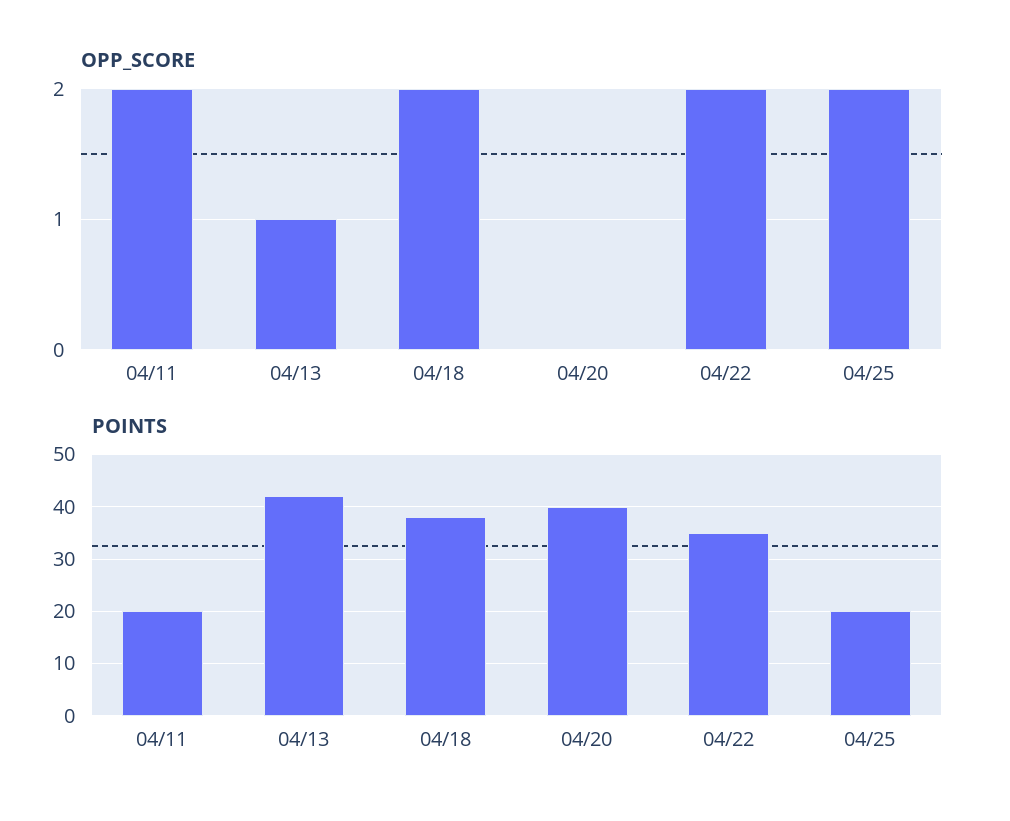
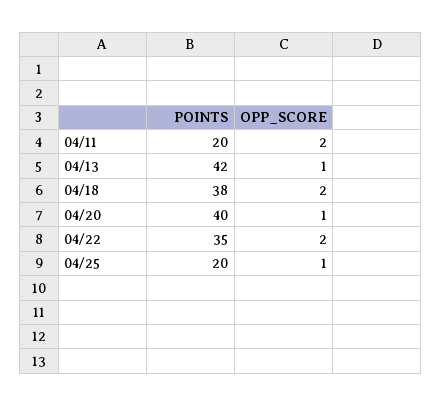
  {
    "OPP_SCORE": {
      "04/11": 2,
      "04/13": 1,
      "04/18": 2,
-     "04/20": 0,
+     "04/20": 1,
      "04/22": 2,
-     "04/25": 2
+     "04/25": 1
    },
    "POINTS": {
      "04/11": 20,
      "04/13": 42,
      "04/18": 38,
      "04/20": 40,
      "04/22": 35,
      "04/25": 20
    }
  }

